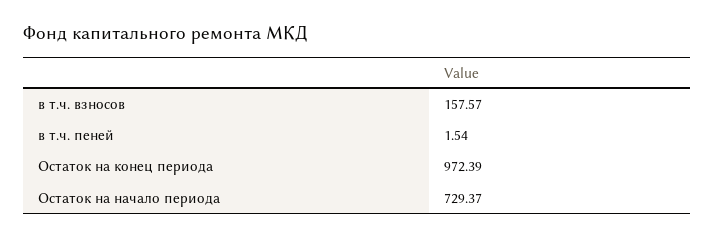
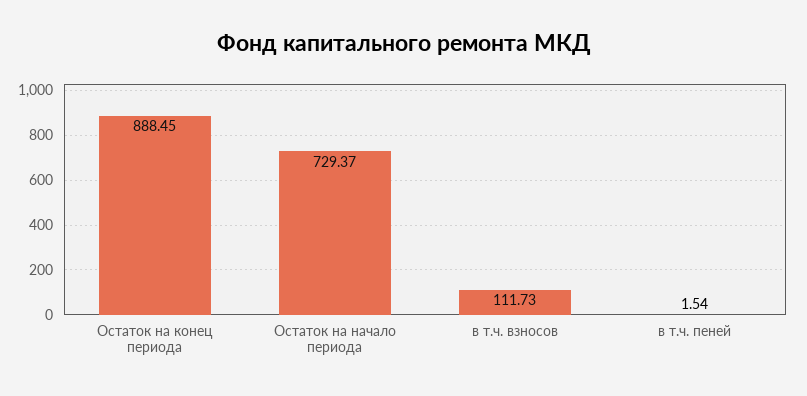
  {
-   "в т.ч. взносов": 157.57,
+   "в т.ч. взносов": 111.73,
    "в т.ч. пеней": 1.54,
-   "Остаток на конец периода": 972.39,
+   "Остаток на конец периода": 888.45,
    "Остаток на начало периода": 729.37
  }

